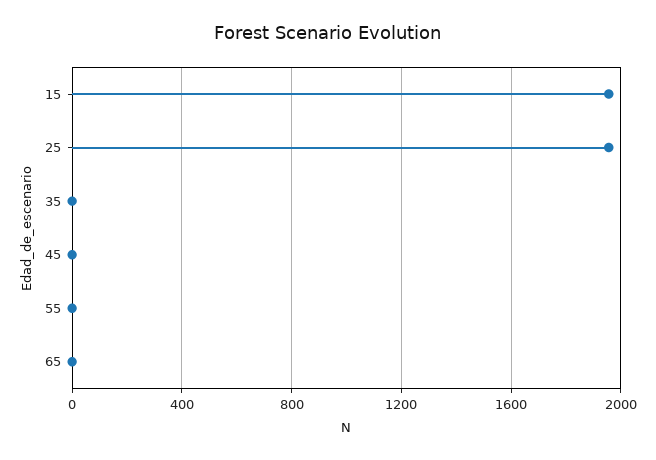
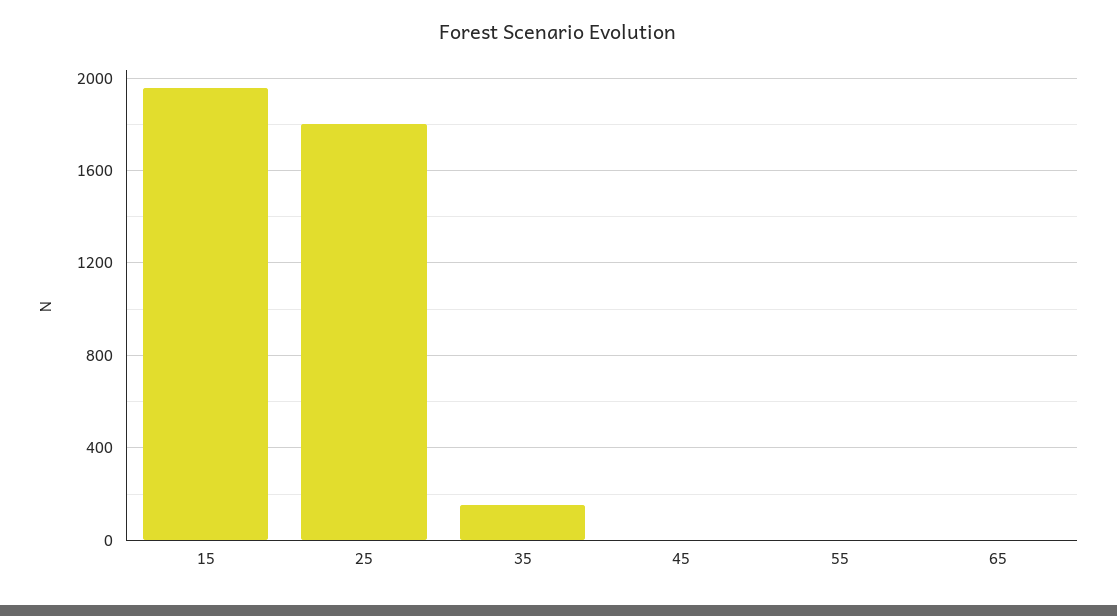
  {
    "15": 1950,
-   "25": 1950,
+   "25": 1800,
-   "35": 0,
+   "35": 150,
    "45": 0,
    "55": 0,
    "65": 0
  }

